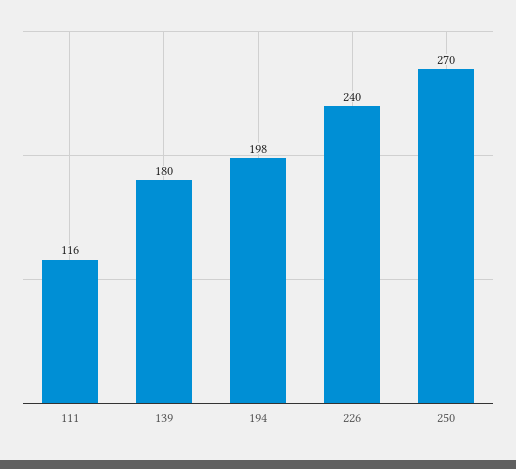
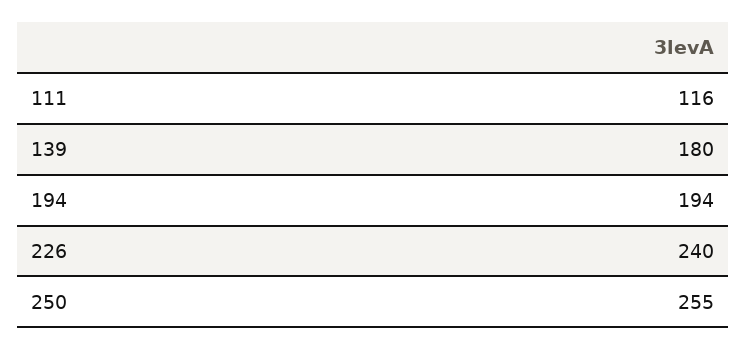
  {
    "111": 116,
    "139": 180,
-   "194": 198,
+   "194": 194,
    "226": 240,
-   "250": 270
+   "250": 255
  }

